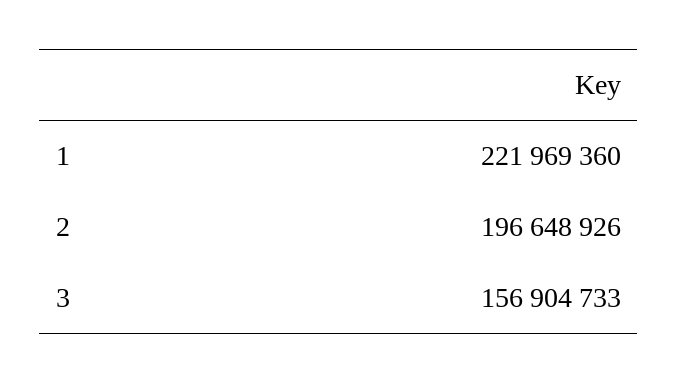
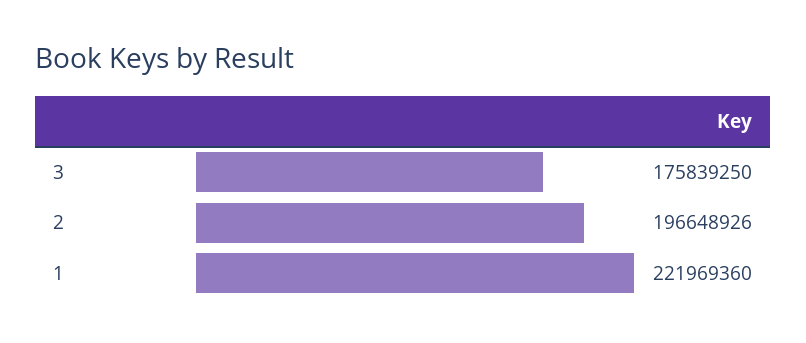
  {
    "1": 221969360,
    "2": 196648926,
-   "3": 156904733
+   "3": 175839250
  }

